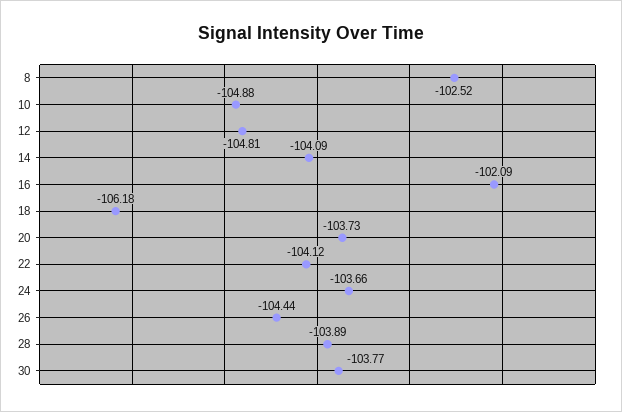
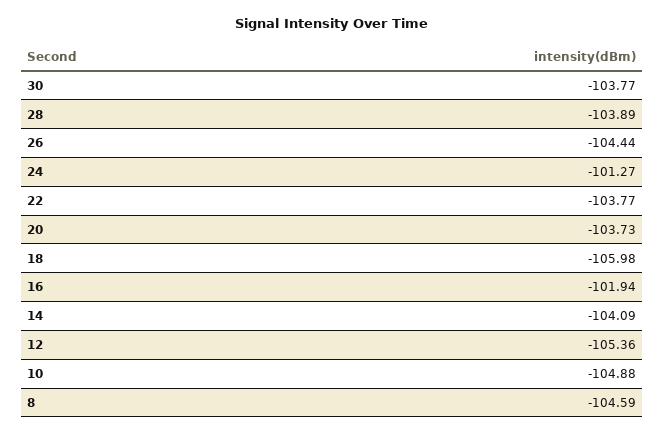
  {
-   "8": -102.52,
+   "8": -104.59,
    "10": -104.88,
-   "12": -104.81,
+   "12": -105.36,
    "14": -104.09,
-   "16": -102.09,
+   "16": -101.94,
-   "18": -106.18,
+   "18": -105.98,
    "20": -103.73,
-   "22": -104.12,
+   "22": -103.77,
-   "24": -103.66,
+   "24": -101.27,
    "26": -104.44,
    "28": -103.89,
    "30": -103.77
  }

